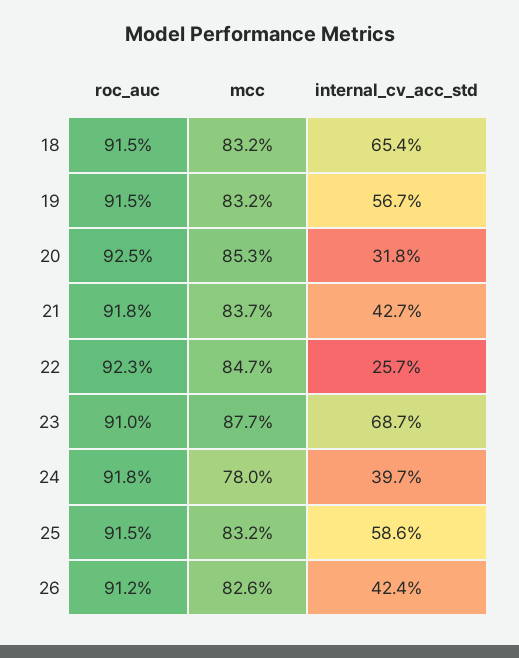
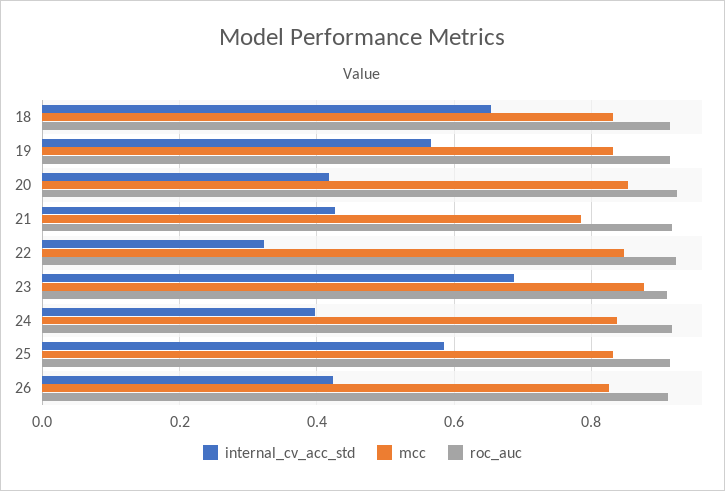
  {
    "roc_auc": {
      "18": 0.915,
      "19": 0.915,
      "20": 0.925,
      "21": 0.918,
      "22": 0.923,
      "23": 0.91,
      "24": 0.918,
      "25": 0.915,
      "26": 0.912
    },
    "mcc": {
      "18": 0.832,
      "19": 0.832,
      "20": 0.853,
-     "21": 0.837,
+     "21": 0.78,
      "22": 0.847,
      "23": 0.877,
-     "24": 0.78,
+     "24": 0.84,
      "25": 0.832,
      "26": 0.826
    },
    "internal_cv_acc_std": {
      "18": 0.654,
      "19": 0.567,
-     "20": 0.318,
+     "20": 0.42,
      "21": 0.427,
-     "22": 0.257,
+     "22": 0.32,
      "23": 0.687,
      "24": 0.397,
      "25": 0.586,
      "26": 0.424
    }
  }

